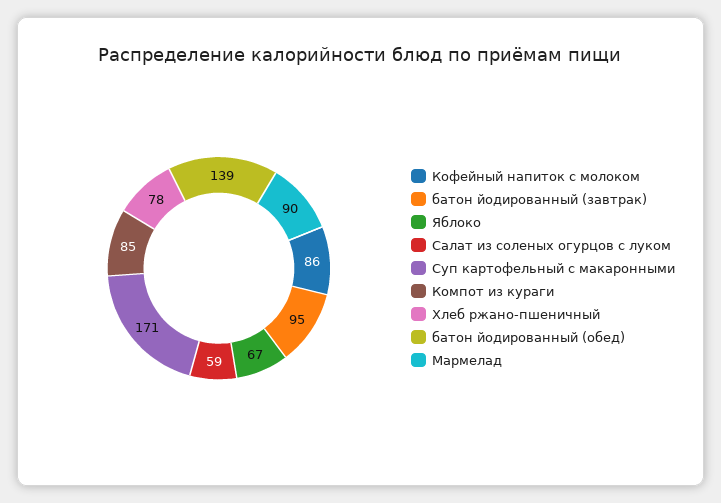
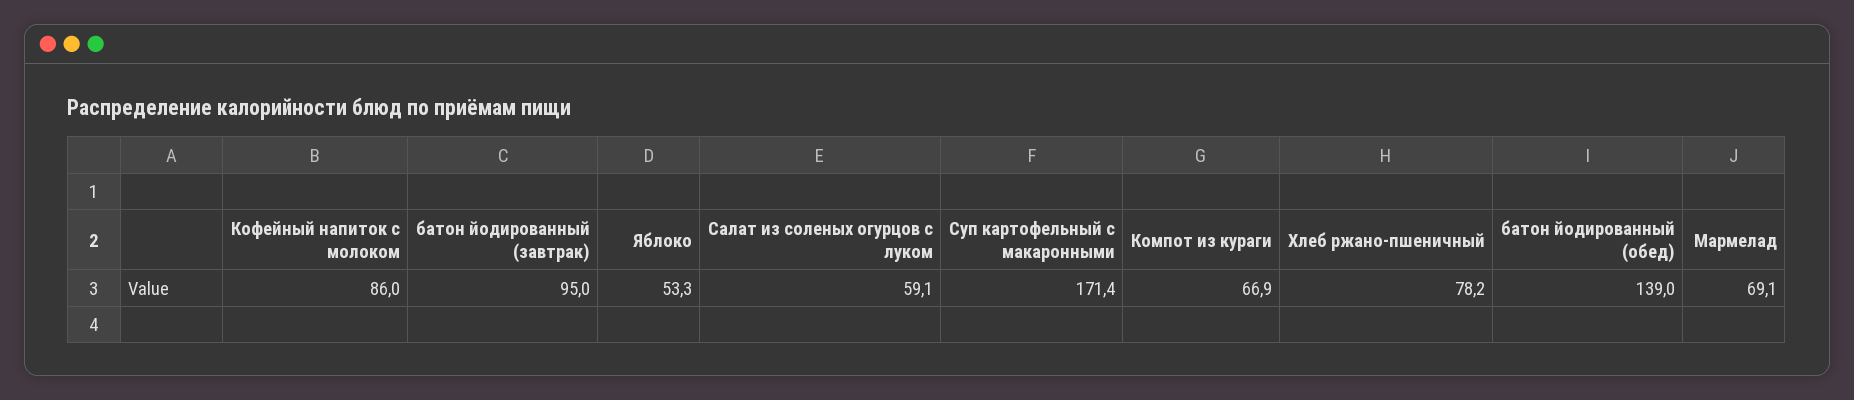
  {
    "Кофейный напиток с молоком": 86,
    "батон йодированный (завтрак)": 95,
-   "Яблоко": 67,
+   "Яблоко": 53.3,
    "Салат из соленых огурцов с луком": 59.1,
    "Суп картофельный с макаронными": 171.4,
-   "Компот из кураги": 85,
+   "Компот из кураги": 66.9,
    "Хлеб ржано-пшеничный": 78.2,
    "батон йодированный (обед)": 139,
-   "Мармелад": 90
+   "Мармелад": 69.1
  }

